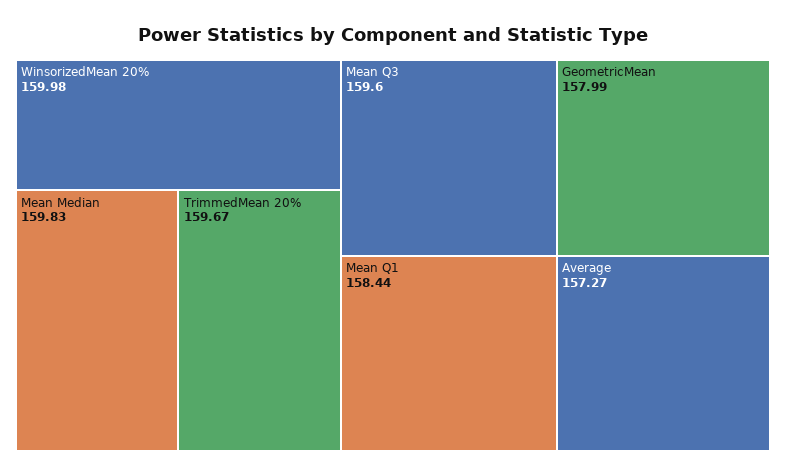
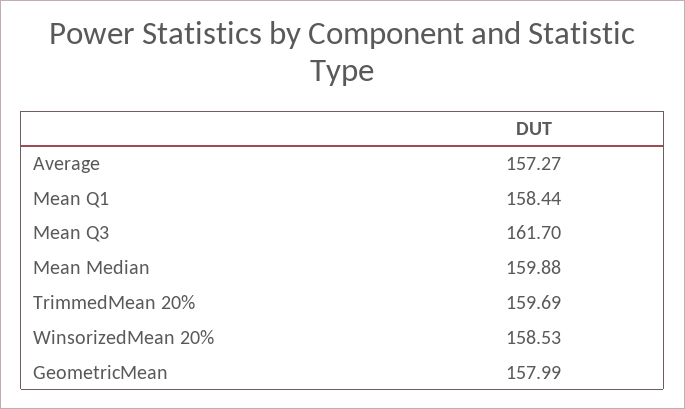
  {
-   "WinsorizedMean 20%": 159.98,
+   "WinsorizedMean 20%": 158.53,
-   "Mean Median": 159.83,
+   "Mean Median": 159.88,
-   "TrimmedMean 20%": 159.67,
+   "TrimmedMean 20%": 159.69,
-   "Mean Q3": 159.6,
+   "Mean Q3": 161.7,
    "Mean Q1": 158.44,
    "GeometricMean": 157.99,
    "Average": 157.27
  }

